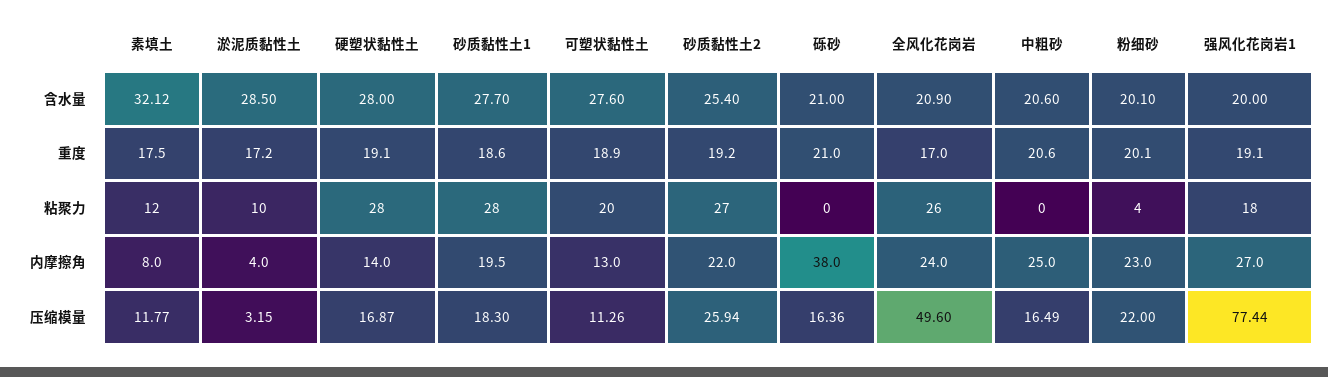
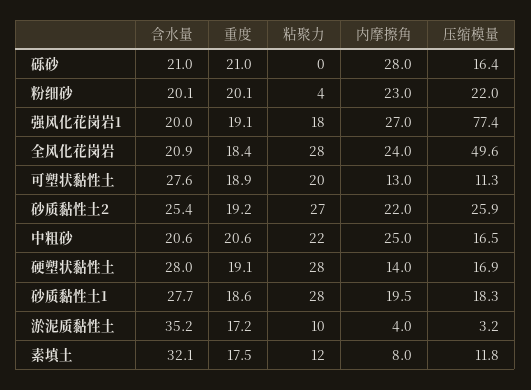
  {
    "素填土": {
      "含水量": 32.12,
      "重度": 17.5,
      "粘聚力": 12,
      "内摩擦角": 8,
      "压缩模量": 11.77
    },
    "淤泥质黏性土": {
-     "含水量": 28.5,
+     "含水量": 35.2,
      "重度": 17.2,
      "粘聚力": 10,
      "内摩擦角": 4,
      "压缩模量": 3.15
    },
    "硬塑状黏性土": {
      "含水量": 28,
      "重度": 19.1,
      "粘聚力": 28,
      "内摩擦角": 14,
      "压缩模量": 16.87
    },
    "砂质黏性土1": {
      "含水量": 27.7,
      "重度": 18.6,
      "粘聚力": 28,
      "内摩擦角": 19.5,
      "压缩模量": 18.3
    },
    "可塑状黏性土": {
      "含水量": 27.6,
      "重度": 18.9,
      "粘聚力": 20,
      "内摩擦角": 13,
      "压缩模量": 11.26
    },
    "砂质黏性土2": {
      "含水量": 25.4,
      "重度": 19.2,
      "粘聚力": 27,
      "内摩擦角": 22,
      "压缩模量": 25.94
    },
    "砾砂": {
      "含水量": 21,
      "重度": 21,
      "粘聚力": 0,
-     "内摩擦角": 38,
+     "内摩擦角": 28,
      "压缩模量": 16.36
    },
    "全风化花岗岩": {
      "含水量": 20.9,
-     "重度": 17,
+     "重度": 18.4,
-     "粘聚力": 26,
+     "粘聚力": 28,
      "内摩擦角": 24,
      "压缩模量": 49.6
    },
    "中粗砂": {
      "含水量": 20.6,
      "重度": 20.6,
-     "粘聚力": 0,
+     "粘聚力": 22,
      "内摩擦角": 25,
      "压缩模量": 16.49
    },
    "粉细砂": {
      "含水量": 20.1,
      "重度": 20.1,
      "粘聚力": 4,
      "内摩擦角": 23,
      "压缩模量": 22
    },
    "强风化花岗岩1": {
      "含水量": 20,
      "重度": 19.1,
      "粘聚力": 18,
      "内摩擦角": 27,
      "压缩模量": 77.44
    }
  }

